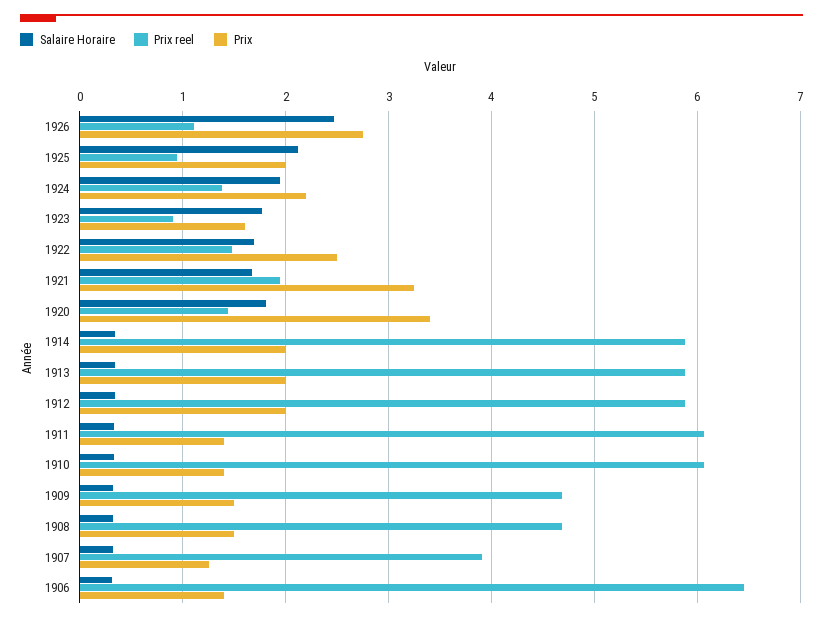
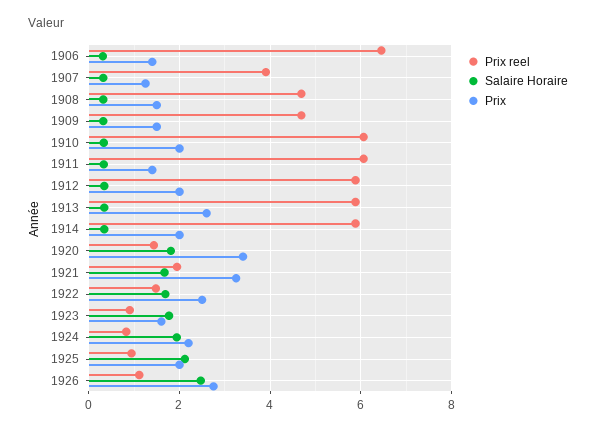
  {
    "Salaire Horaire": {
      "1926": 2.5,
      "1925": 2.1,
      "1924": 1.9,
      "1923": 1.8,
      "1922": 1.7,
      "1921": 1.7,
      "1920": 1.8,
      "1914": 0.3,
      "1913": 0.3,
      "1912": 0.3,
      "1911": 0.3,
      "1910": 0.3,
      "1909": 0.3,
      "1908": 0.3,
      "1907": 0.3,
      "1906": 0.3
    },
    "Prix reel": {
      "1926": 1.1,
      "1925": 0.9,
-     "1924": 1.4,
+     "1924": 0.8,
      "1923": 0.9,
      "1922": 1.5,
      "1921": 1.9,
      "1920": 1.4,
      "1914": 5.9,
      "1913": 5.9,
      "1912": 5.9,
      "1911": 6.1,
      "1910": 6.1,
      "1909": 4.7,
      "1908": 4.7,
      "1907": 3.9,
      "1906": 6.5
    },
    "Prix": {
      "1926": 2.8,
      "1925": 2,
      "1924": 2.2,
      "1923": 1.6,
      "1922": 2.5,
      "1921": 3.3,
      "1920": 3.4,
      "1914": 2,
-     "1913": 2,
+     "1913": 2.6,
      "1912": 2,
      "1911": 1.4,
-     "1910": 1.4,
+     "1910": 2,
      "1909": 1.5,
      "1908": 1.5,
      "1907": 1.3,
      "1906": 1.4
    }
  }

